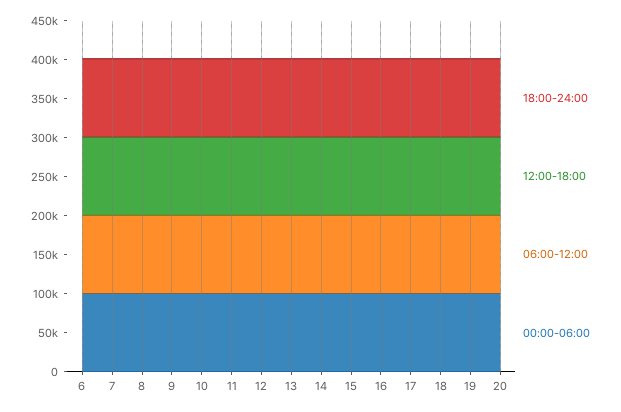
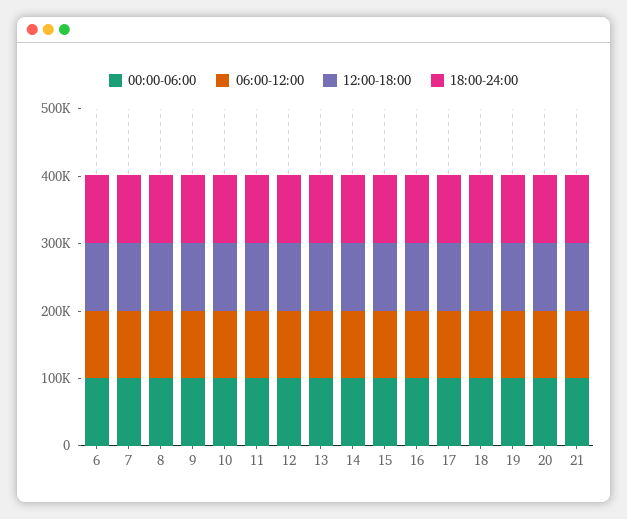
  {
    "18:00-24:00": {
      "6": 100000,
      "7": 100000,
      "8": 100000,
      "9": 100000,
      "10": 100000,
      "11": 100000,
      "12": 100000,
      "13": 100000,
      "14": 100000,
      "15": 100000,
      "16": 100000,
      "17": 100000,
      "18": 100000,
      "19": 100000,
-     "20": 100000
+     "20": 100000,
+     "21": 100000
    },
    "12:00-18:00": {
      "6": 100000,
      "7": 100000,
      "8": 100000,
      "9": 100000,
      "10": 100000,
      "11": 100000,
      "12": 100000,
      "13": 100000,
      "14": 100000,
      "15": 100000,
      "16": 100000,
      "17": 100000,
      "18": 100000,
      "19": 100000,
-     "20": 100000
+     "20": 100000,
+     "21": 100000
    },
    "06:00-12:00": {
      "6": 100000,
      "7": 100000,
      "8": 100000,
      "9": 100000,
      "10": 100000,
      "11": 100000,
      "12": 100000,
      "13": 100000,
      "14": 100000,
      "15": 100000,
      "16": 100000,
      "17": 100000,
      "18": 100000,
      "19": 100000,
-     "20": 100000
+     "20": 100000,
+     "21": 100000
    },
    "00:00-06:00": {
      "6": 100000,
      "7": 100000,
      "8": 100000,
      "9": 100000,
      "10": 100000,
      "11": 100000,
      "12": 100000,
      "13": 100000,
      "14": 100000,
      "15": 100000,
      "16": 100000,
      "17": 100000,
      "18": 100000,
      "19": 100000,
-     "20": 100000
+     "20": 100000,
+     "21": 100000
    }
  }

